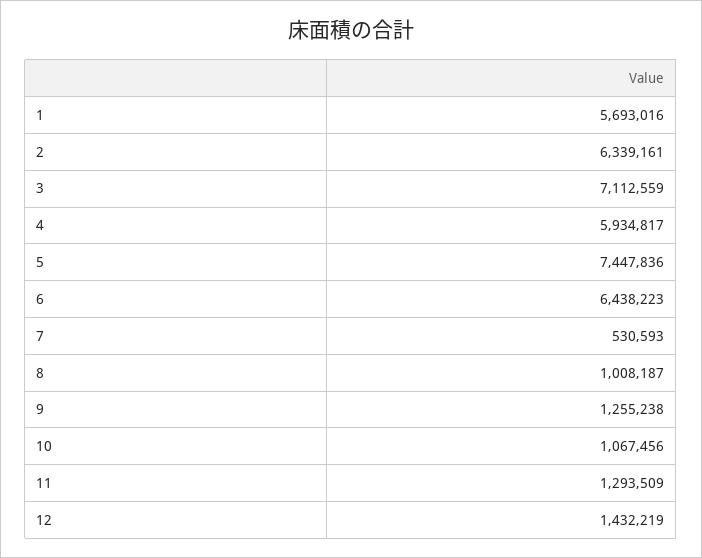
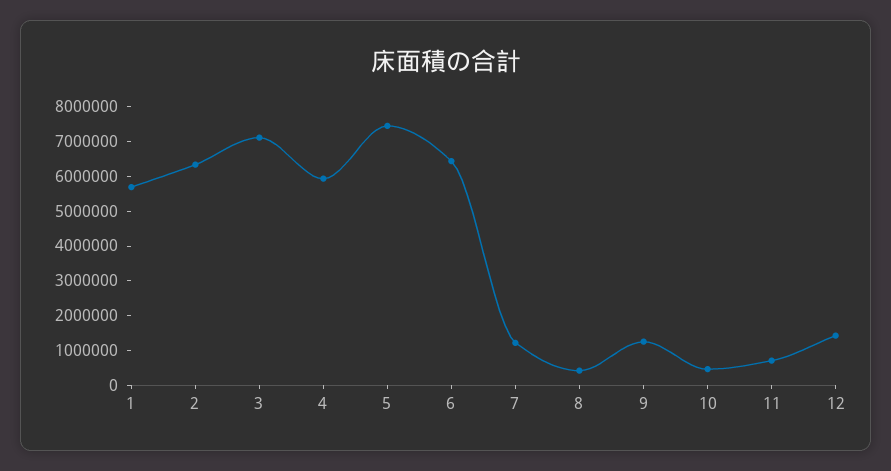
  {
    "1": 5693016,
    "2": 6339161,
    "3": 7112559,
    "4": 5934817,
    "5": 7447836,
    "6": 6438223,
-   "7": 530593,
+   "7": 1250000,
-   "8": 1008187,
+   "8": 500000,
    "9": 1255238,
-   "10": 1067456,
+   "10": 500000,
-   "11": 1293509,
+   "11": 750000,
    "12": 1432219
  }

